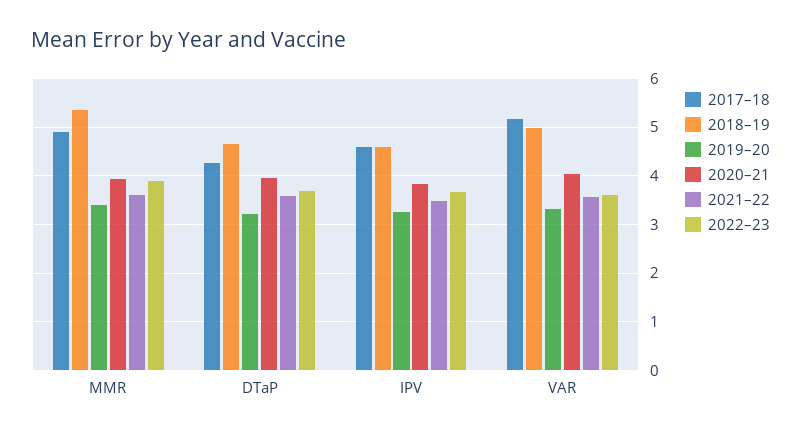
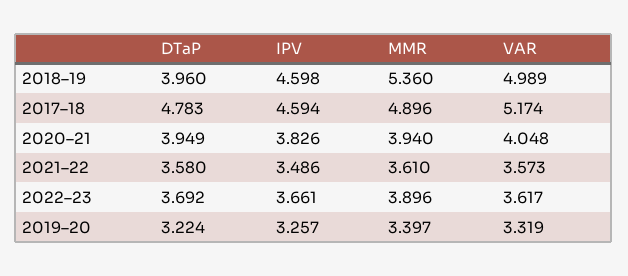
  {
    "2017–18": {
      "MMR": 4.896,
-     "DTaP": 4.2,
+     "DTaP": 4.783,
      "IPV": 4.594,
      "VAR": 5.174
    },
    "2018–19": {
      "MMR": 5.36,
-     "DTaP": 4.6,
+     "DTaP": 3.96,
      "IPV": 4.598,
      "VAR": 4.989
    },
    "2019–20": {
      "MMR": 3.397,
      "DTaP": 3.224,
      "IPV": 3.257,
      "VAR": 3.319
    },
    "2020–21": {
      "MMR": 3.94,
      "DTaP": 3.949,
      "IPV": 3.826,
      "VAR": 4.048
    },
    "2021–22": {
      "MMR": 3.61,
      "DTaP": 3.58,
      "IPV": 3.486,
      "VAR": 3.573
    },
    "2022–23": {
      "MMR": 3.896,
      "DTaP": 3.692,
      "IPV": 3.661,
      "VAR": 3.617
    }
  }

